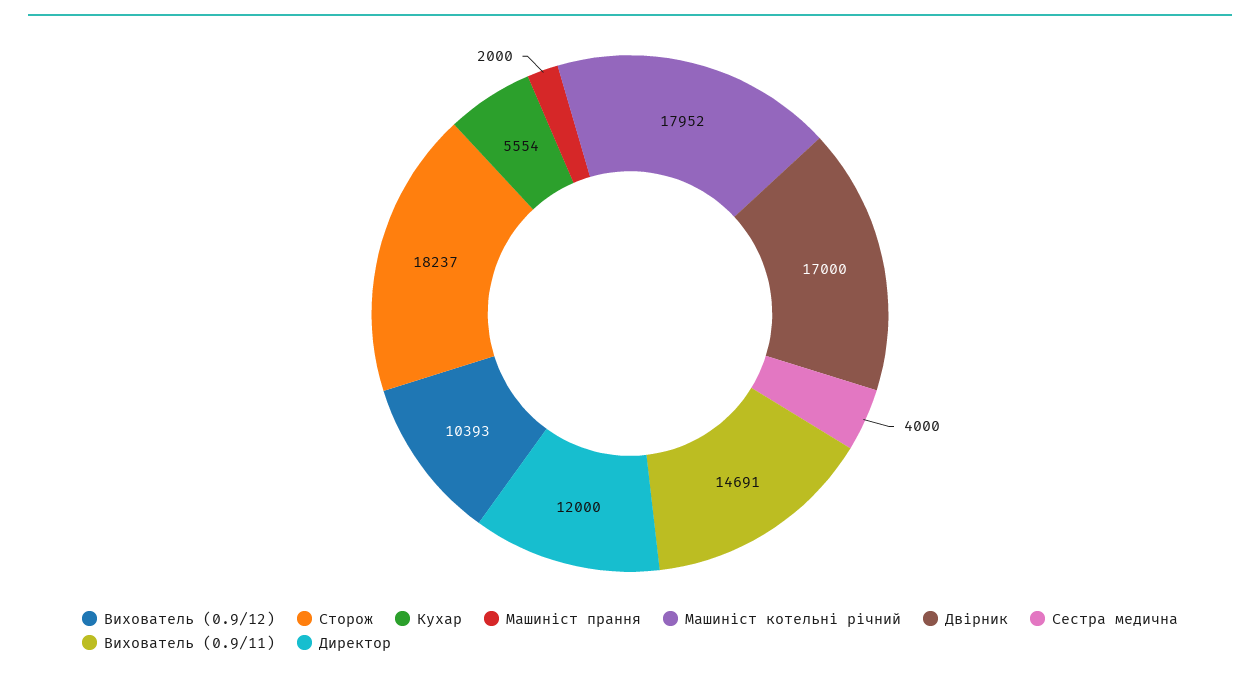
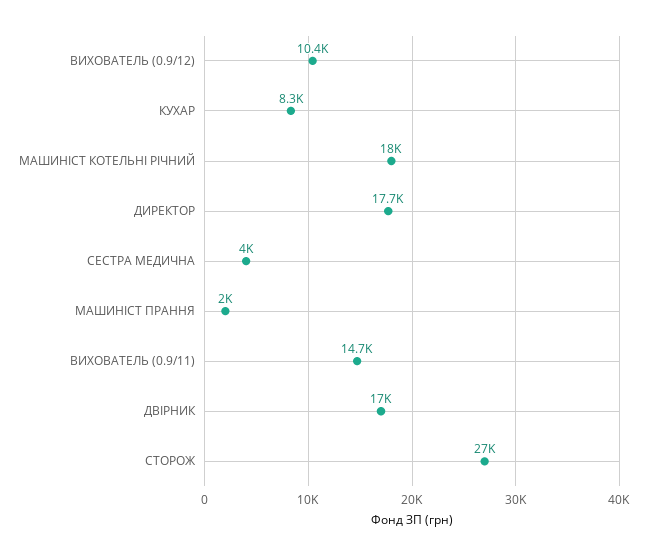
  {
    "Вихователь (0.9/12)": 10393,
-   "Сторож": 18237,
+   "Сторож": 27000,
-   "Кухар": 5554,
+   "Кухар": 8300,
    "Машиніст прання": 2000,
    "Машиніст котельні річний": 17952,
    "Двірник": 17000,
    "Сестра медична": 4000,
    "Вихователь (0.9/11)": 14691,
-   "Директор": 12000
+   "Директор": 17700
  }

